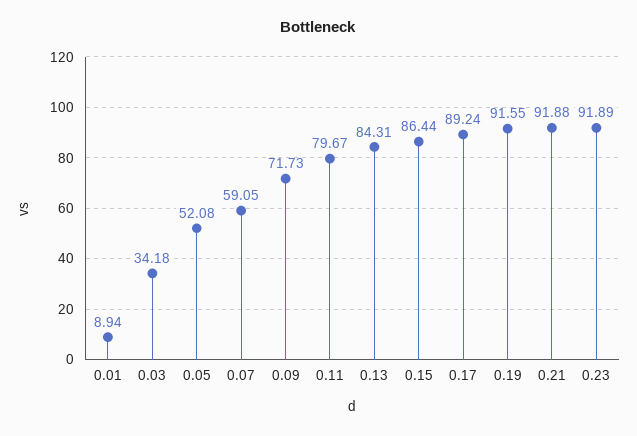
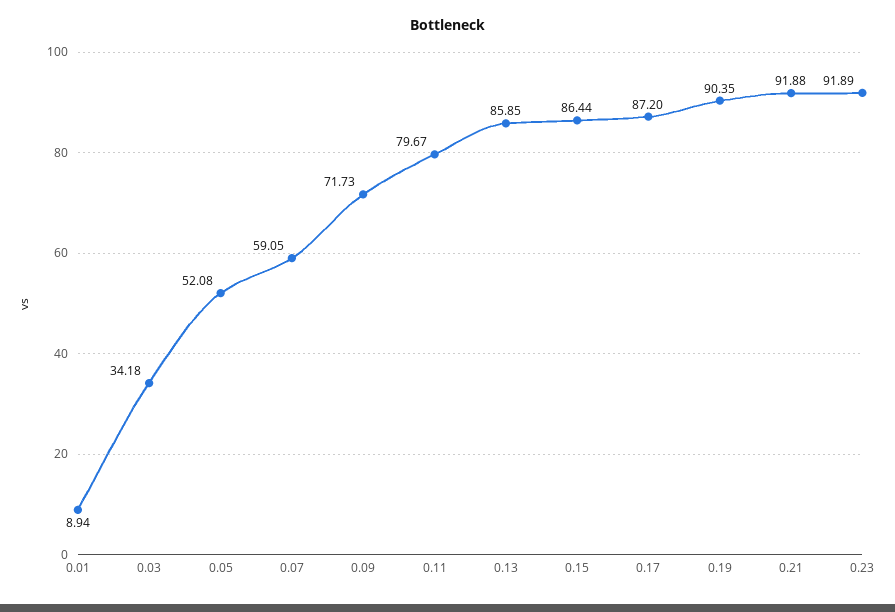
  {
    "0.01": 8.94,
    "0.03": 34.18,
    "0.05": 52.08,
    "0.07": 59.05,
    "0.09": 71.73,
    "0.11": 79.67,
-   "0.13": 84.31,
+   "0.13": 85.85,
    "0.15": 86.44,
-   "0.17": 89.24,
+   "0.17": 87.2,
-   "0.19": 91.55,
+   "0.19": 90.35,
    "0.21": 91.88,
    "0.23": 91.89
  }

